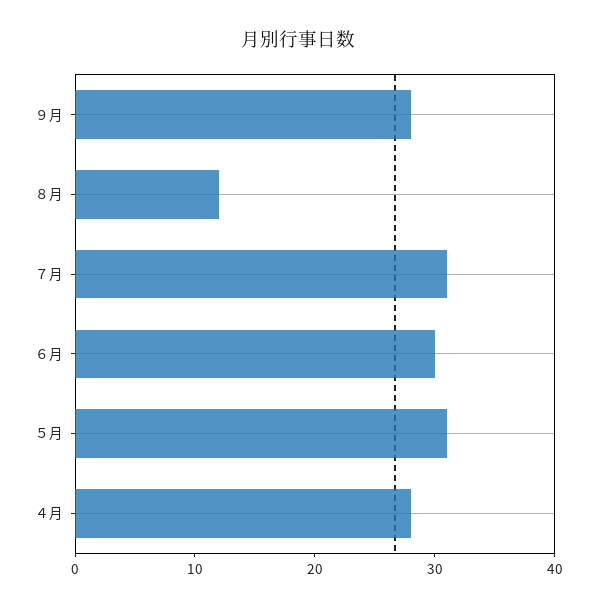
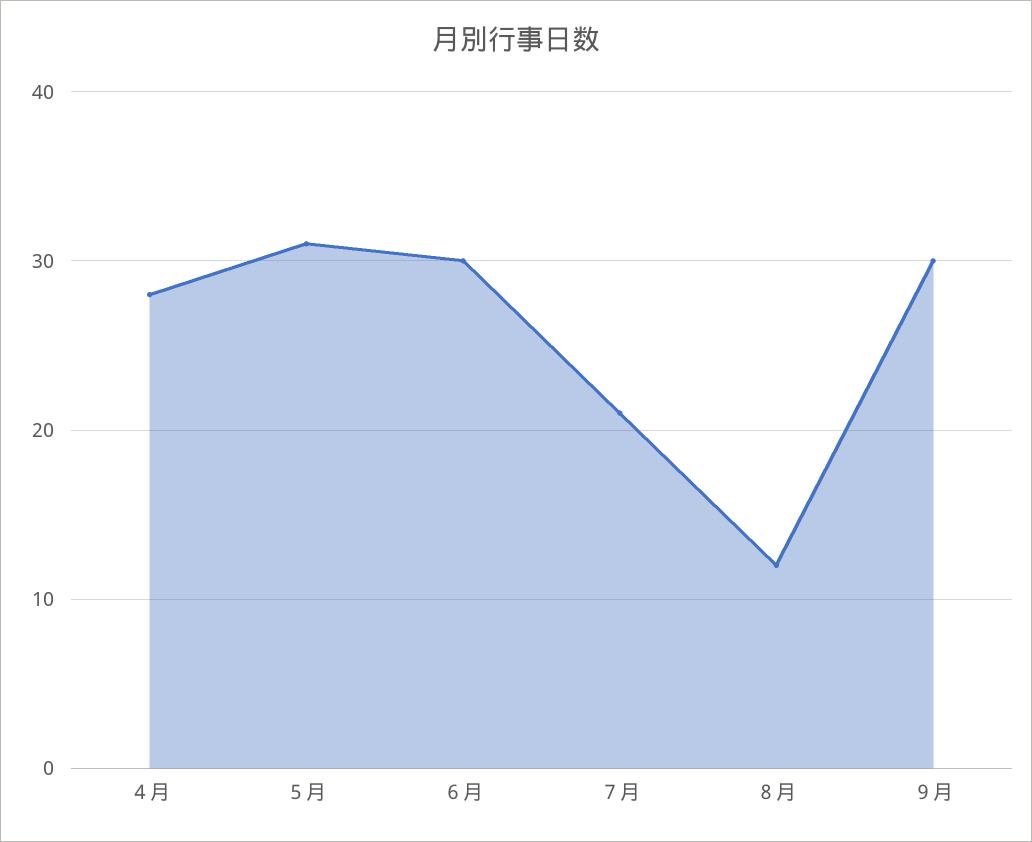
  {
-   "９月": 28,
+   "９月": 30,
    "８月": 12,
-   "７月": 31,
+   "７月": 21,
    "６月": 30,
    "５月": 31,
    "４月": 28
  }

